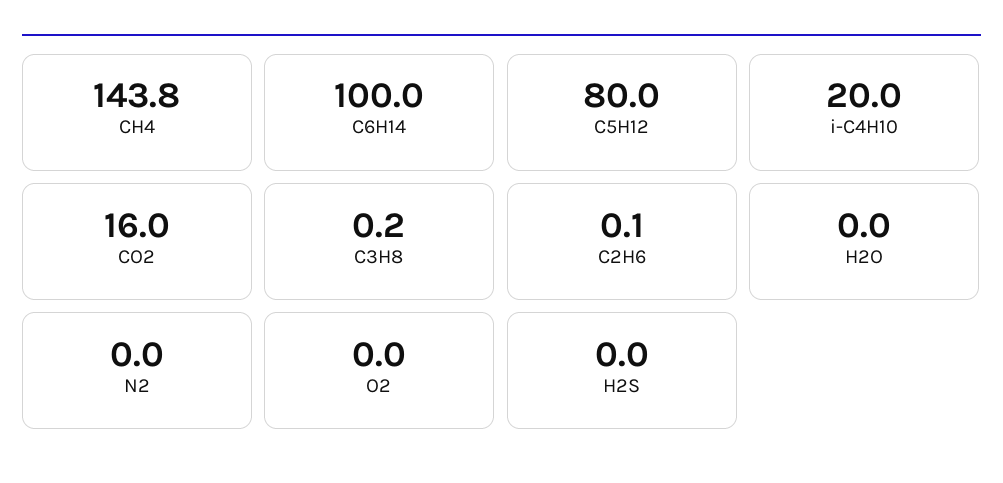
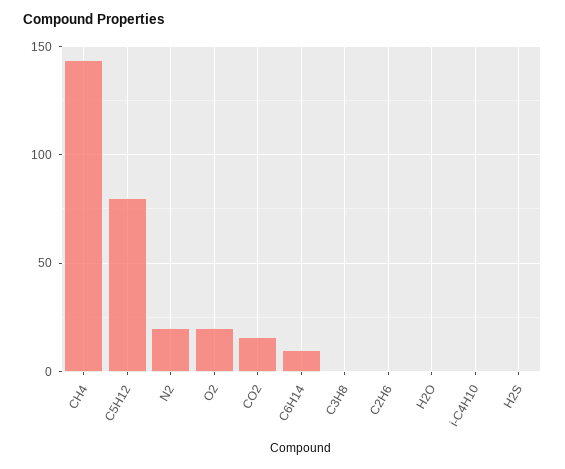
  {
    "CH4": 143.8,
-   "C6H14": 100,
+   "C6H14": 10,
    "C5H12": 80,
-   "i-C4H10": 20,
+   "i-C4H10": 0,
    "CO2": 16,
    "C3H8": 0.2,
    "C2H6": 0.1,
    "H2O": 0,
-   "N2": 0,
+   "N2": 20,
-   "O2": 0,
+   "O2": 20,
    "H2S": 0
  }

